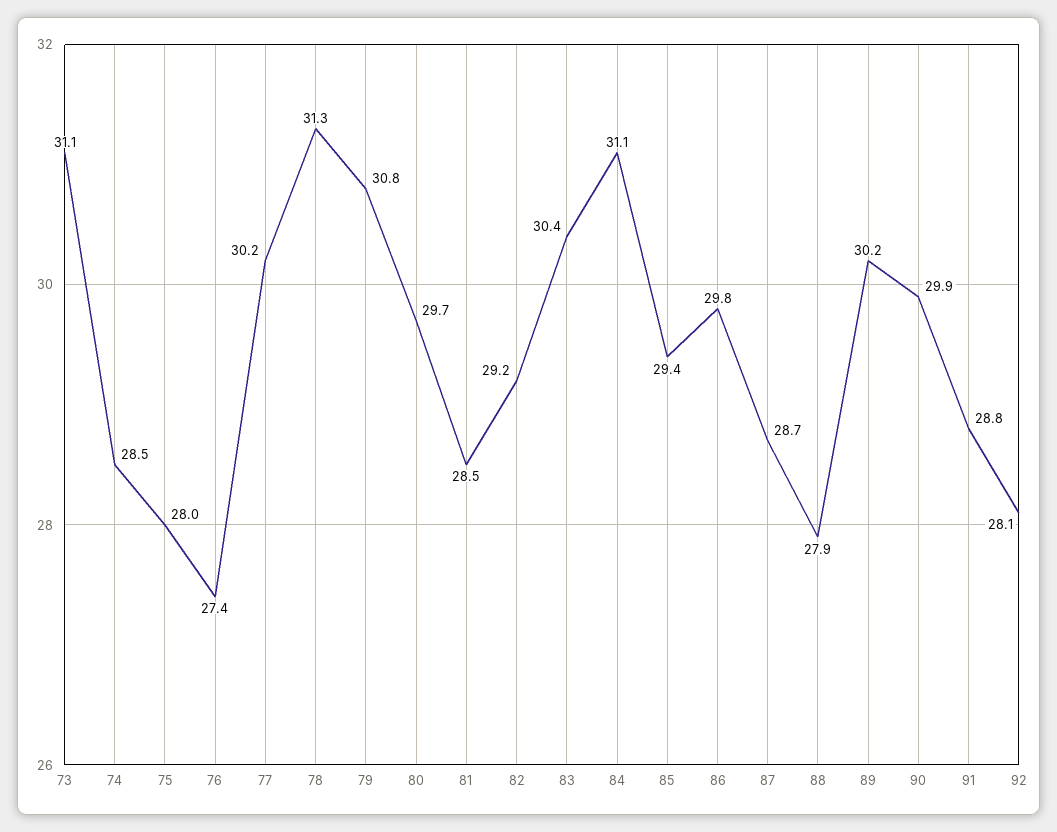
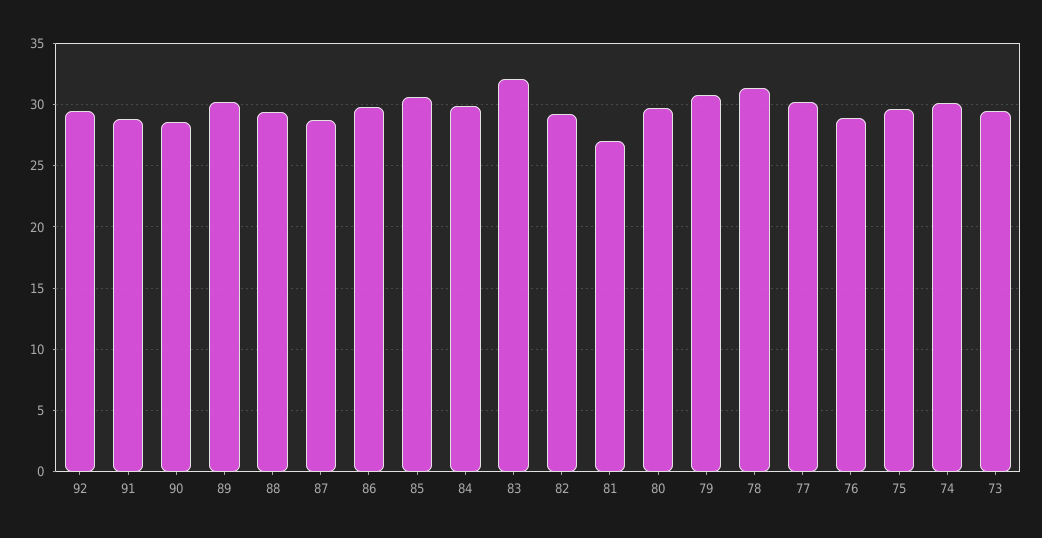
  {
-   "73": 31.1,
+   "73": 29.5,
-   "74": 28.5,
+   "74": 30,
-   "75": 28,
+   "75": 29.5,
-   "76": 27.4,
+   "76": 29,
    "77": 30.2,
    "78": 31.3,
    "79": 30.8,
    "80": 29.7,
-   "81": 28.5,
+   "81": 27,
    "82": 29.2,
-   "83": 30.4,
+   "83": 32,
-   "84": 31.1,
+   "84": 30,
-   "85": 29.4,
+   "85": 30.5,
    "86": 29.8,
    "87": 28.7,
-   "88": 27.9,
+   "88": 29.5,
    "89": 30.2,
-   "90": 29.9,
+   "90": 28.5,
    "91": 28.8,
-   "92": 28.1
+   "92": 29.5
  }

